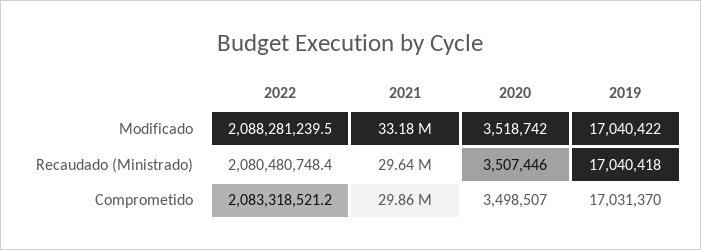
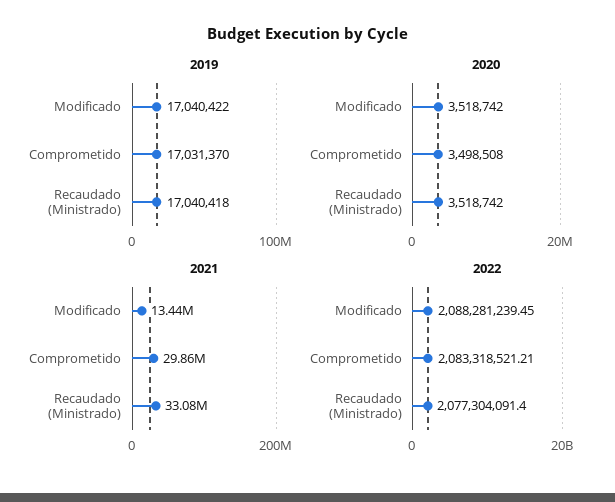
  {
    "2022": {
      "Modificado": 2088281239.45,
-     "Recaudado (Ministrado)": 2080480748.4,
+     "Recaudado (Ministrado)": 2077304091.4,
      "Comprometido": 2083318521.21
    },
    "2021": {
-     "Modificado": 33180000,
+     "Modificado": 13440000,
-     "Recaudado (Ministrado)": 29640000,
+     "Recaudado (Ministrado)": 33080000,
      "Comprometido": 29860000
    },
    "2020": {
      "Modificado": 3518742,
-     "Recaudado (Ministrado)": 3507446,
+     "Recaudado (Ministrado)": 3518742,
-     "Comprometido": 3498507
+     "Comprometido": 3498508
    },
    "2019": {
      "Modificado": 17040422,
      "Recaudado (Ministrado)": 17040418,
      "Comprometido": 17031370
    }
  }

